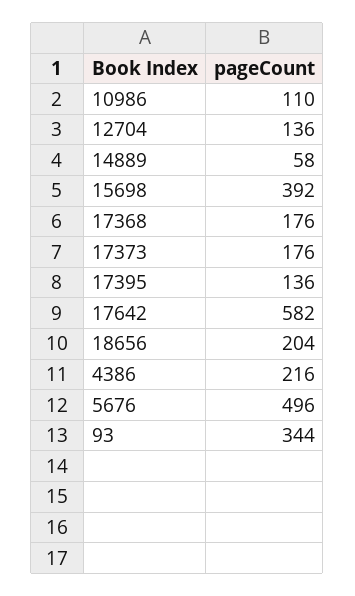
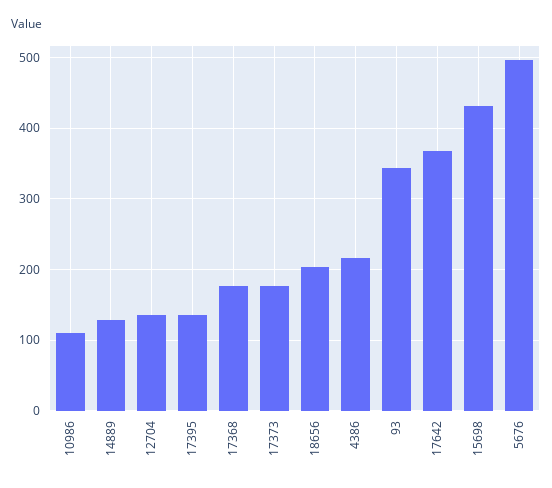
  {
    "10986": 110,
    "12704": 136,
-   "14889": 58,
+   "14889": 130,
-   "15698": 392,
+   "15698": 430,
    "17368": 176,
    "17373": 176,
    "17395": 136,
-   "17642": 582,
+   "17642": 370,
    "18656": 204,
    "4386": 216,
    "5676": 496,
    "93": 344
  }

